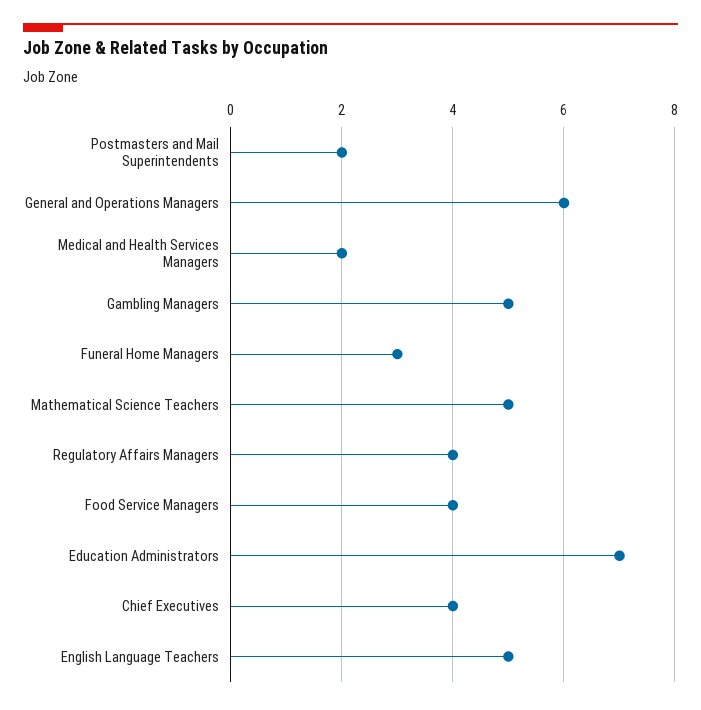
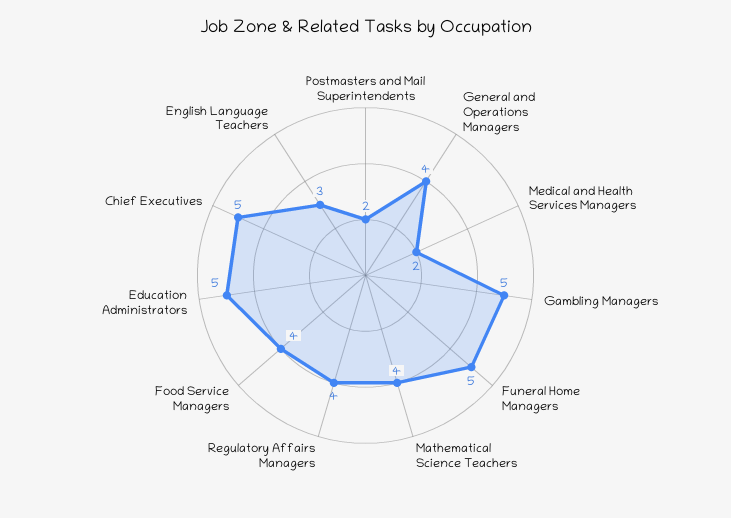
  {
    "Postmasters and Mail Superintendents": 2,
-   "General and Operations Managers": 6,
+   "General and Operations Managers": 4,
    "Medical and Health Services Managers": 2,
    "Gambling Managers": 5,
-   "Funeral Home Managers": 3,
+   "Funeral Home Managers": 5,
-   "Mathematical Science Teachers": 5,
+   "Mathematical Science Teachers": 4,
    "Regulatory Affairs Managers": 4,
    "Food Service Managers": 4,
-   "Education Administrators": 7,
+   "Education Administrators": 5,
-   "Chief Executives": 4,
+   "Chief Executives": 5,
-   "English Language Teachers": 5
+   "English Language Teachers": 3
  }

